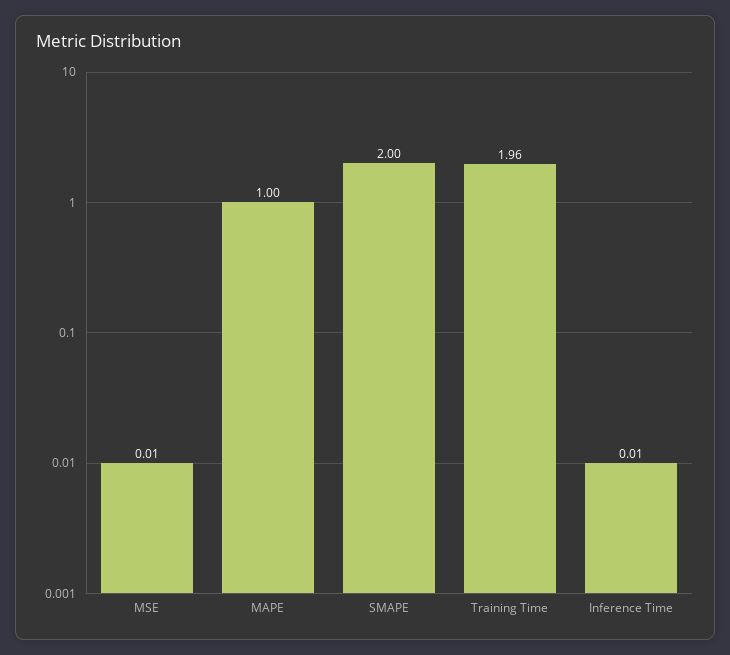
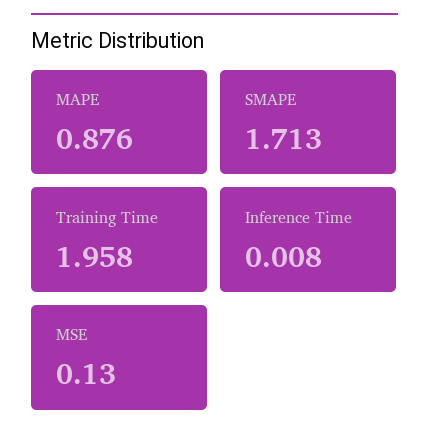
  {
-   "MSE": 0.01,
+   "MSE": 0.13,
-   "MAPE": 1,
+   "MAPE": 0.876,
-   "SMAPE": 2,
+   "SMAPE": 1.713,
    "Training Time": 1.958,
    "Inference Time": 0.008
  }

